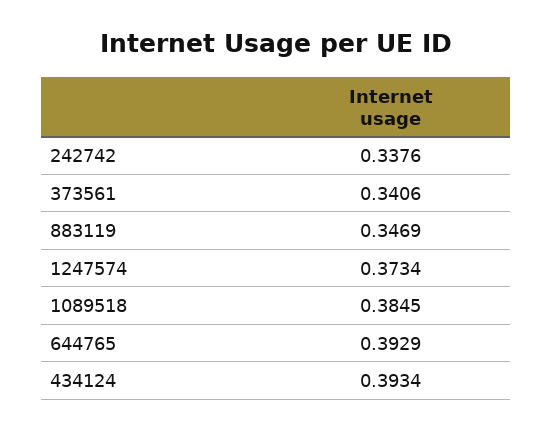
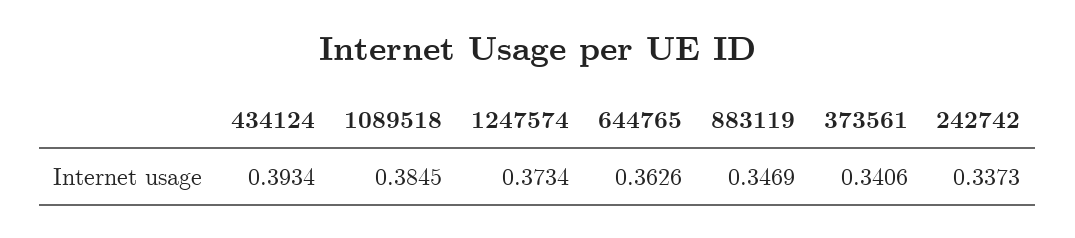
  {
-   "242742": 0.3376,
+   "242742": 0.3373,
    "373561": 0.3406,
    "883119": 0.3469,
    "1247574": 0.3734,
    "1089518": 0.3845,
-   "644765": 0.3929,
+   "644765": 0.3626,
    "434124": 0.3934
  }

